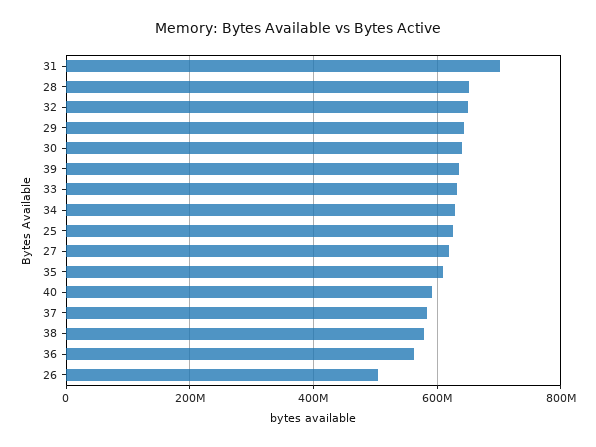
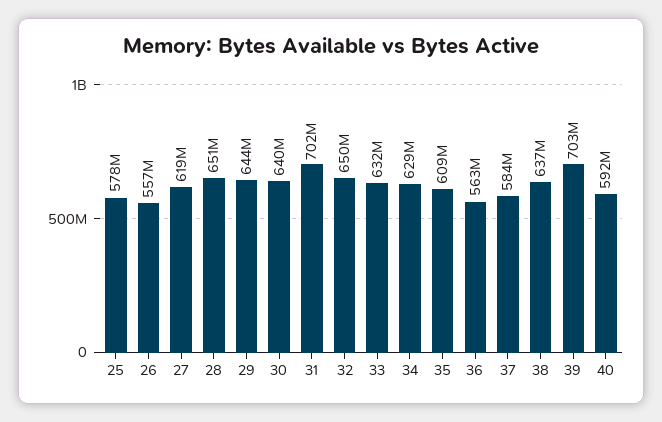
  {
    "31": 702000000,
    "28": 651000000,
    "32": 650000000,
    "29": 644000000,
    "30": 640000000,
-   "39": 640000000,
+   "39": 703000000,
    "33": 632000000,
    "34": 629000000,
-   "25": 620000000,
+   "25": 578000000,
    "27": 619000000,
    "35": 609000000,
    "40": 592000000,
    "37": 584000000,
-   "38": 580000000,
+   "38": 637000000,
    "36": 563000000,
-   "26": 500000000
+   "26": 557000000
  }

